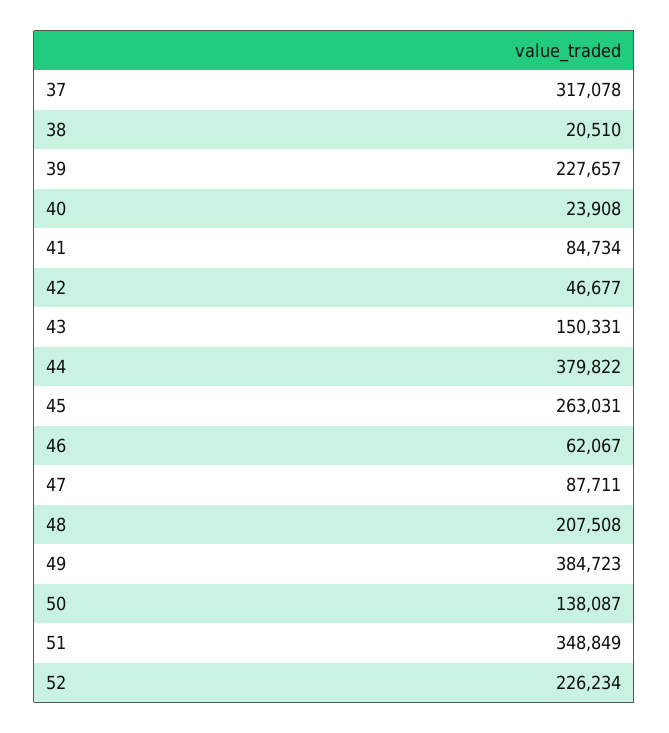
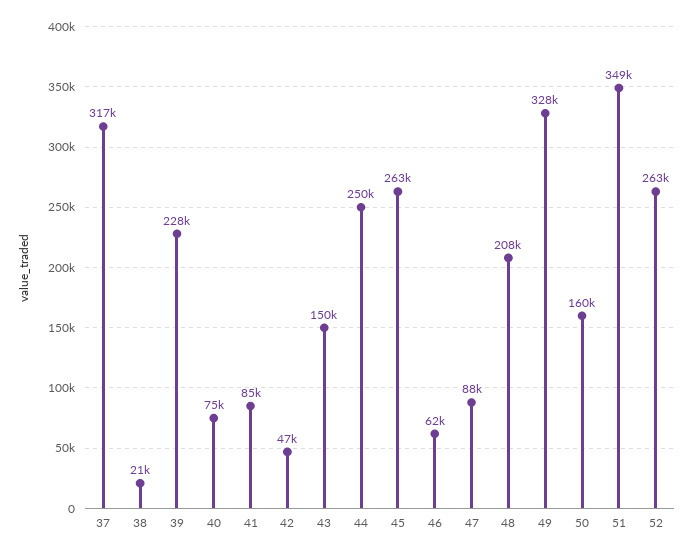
  {
    "37": 317078,
    "38": 20510,
    "39": 227657,
-   "40": 23908,
+   "40": 75000,
    "41": 84734,
    "42": 46677,
    "43": 150331,
-   "44": 379822,
+   "44": 250000,
    "45": 263031,
    "46": 62067,
    "47": 87711,
    "48": 207508,
-   "49": 384723,
+   "49": 328000,
-   "50": 138087,
+   "50": 160000,
    "51": 348849,
-   "52": 226234
+   "52": 263000
  }

